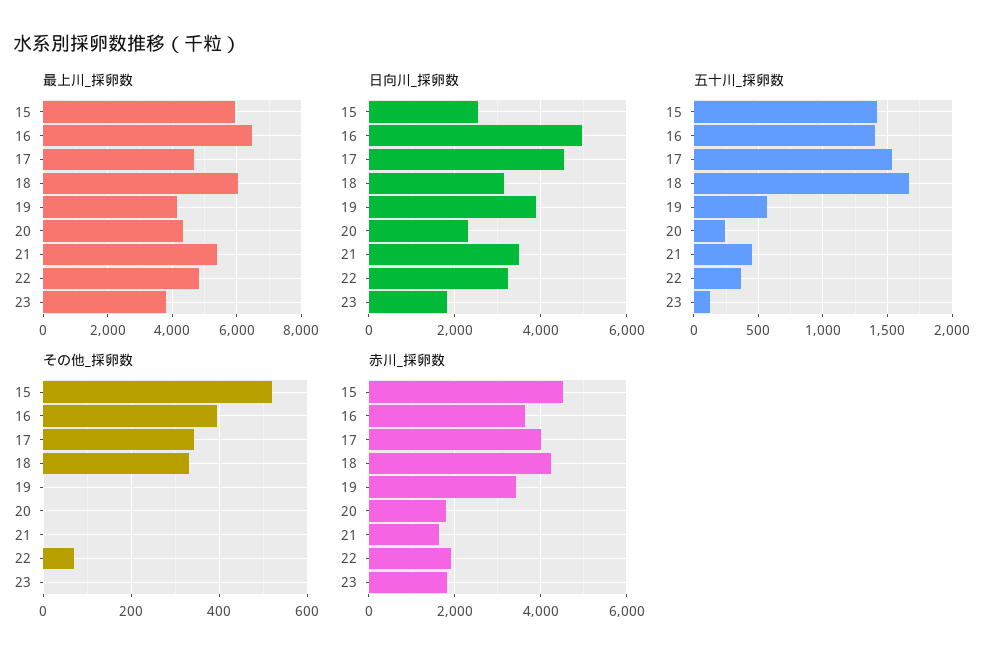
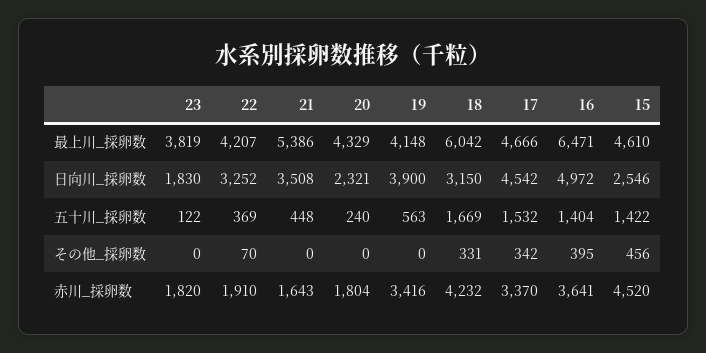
  {
    "最上川_採卵数": {
-     "15": 6000,
+     "15": 4610,
      "16": 6471,
      "17": 4666,
      "18": 6042,
      "19": 4148,
      "20": 4329,
      "21": 5386,
-     "22": 4800,
+     "22": 4207,
      "23": 3819
    },
    "日向川_採卵数": {
      "15": 2546,
      "16": 4972,
      "17": 4542,
      "18": 3150,
      "19": 3900,
      "20": 2321,
      "21": 3508,
      "22": 3252,
      "23": 1830
    },
    "五十川_採卵数": {
      "15": 1422,
      "16": 1404,
      "17": 1532,
      "18": 1669,
      "19": 563,
      "20": 240,
      "21": 448,
      "22": 369,
      "23": 122
    },
    "その他_採卵数": {
-     "15": 520,
+     "15": 456,
      "16": 395,
      "17": 342,
      "18": 331,
      "19": 0,
      "20": 0,
      "21": 0,
      "22": 70,
      "23": 0
    },
    "赤川_採卵数": {
      "15": 4520,
      "16": 3641,
-     "17": 4000,
+     "17": 3370,
      "18": 4232,
      "19": 3416,
      "20": 1804,
      "21": 1643,
      "22": 1910,
      "23": 1820
    }
  }

